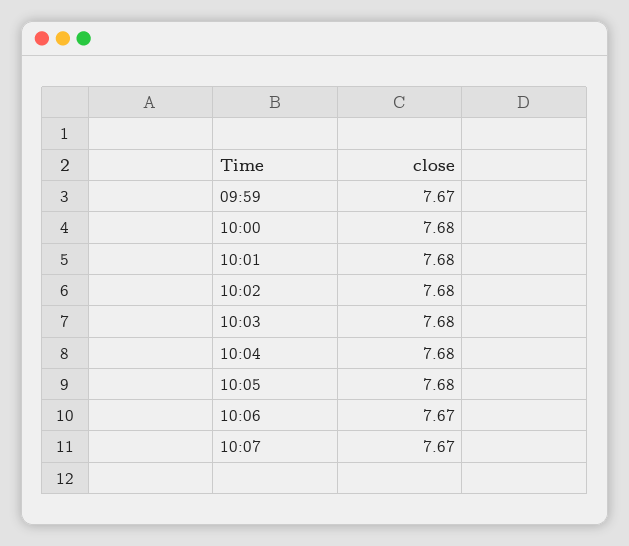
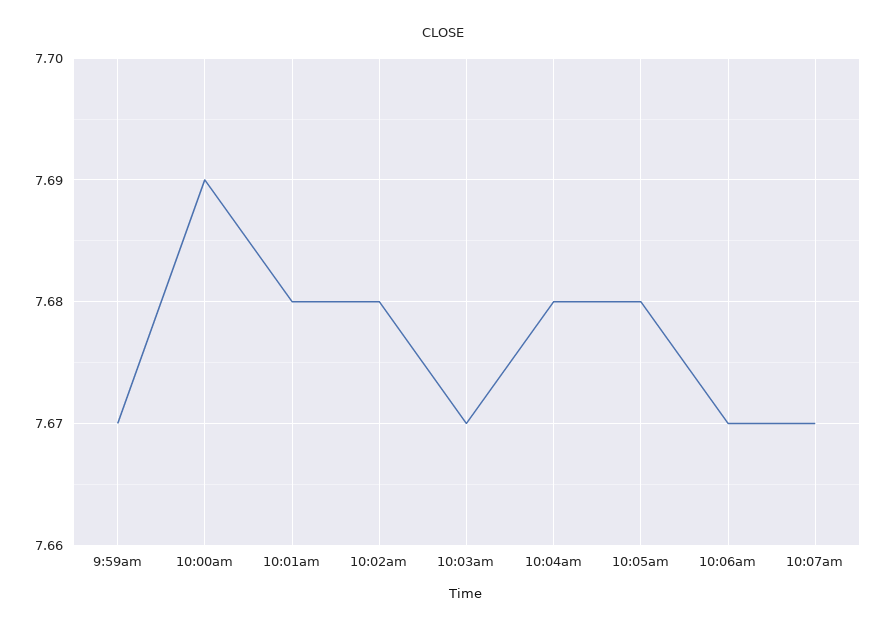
  {
    "09:59": 7.67,
-   "10:00": 7.68,
+   "10:00": 7.69,
    "10:01": 7.68,
    "10:02": 7.68,
-   "10:03": 7.68,
+   "10:03": 7.67,
    "10:04": 7.68,
    "10:05": 7.68,
    "10:06": 7.67,
    "10:07": 7.67
  }

